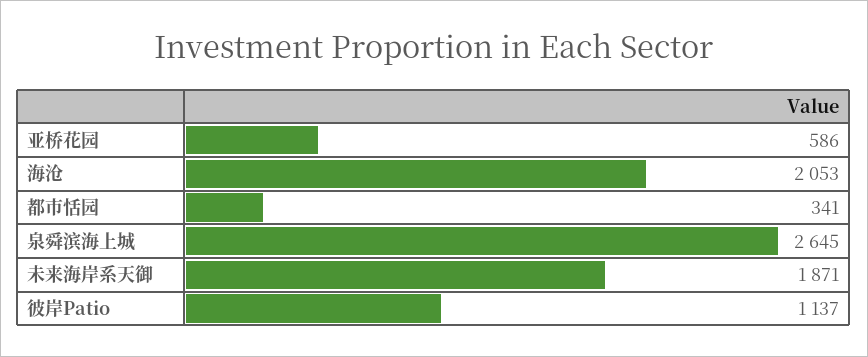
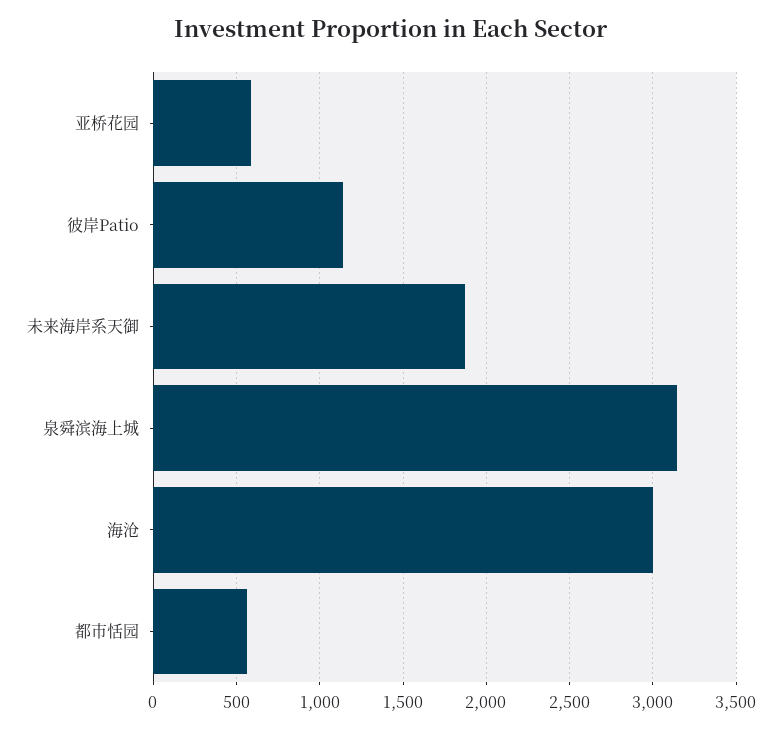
  {
    "亚桥花园": 586,
-   "海沧": 2053,
+   "海沧": 3000,
-   "都市恬园": 341,
+   "都市恬园": 550,
-   "泉舜滨海上城": 2645,
+   "泉舜滨海上城": 3150,
    "未来海岸系天御": 1871,
    "彼岸Patio": 1137
  }

